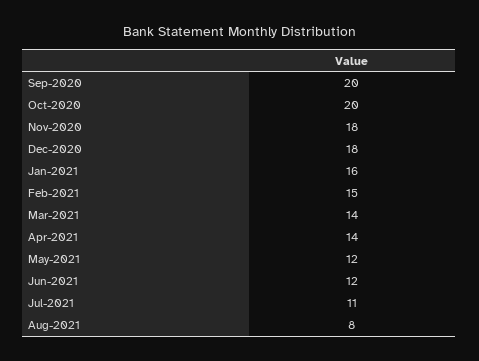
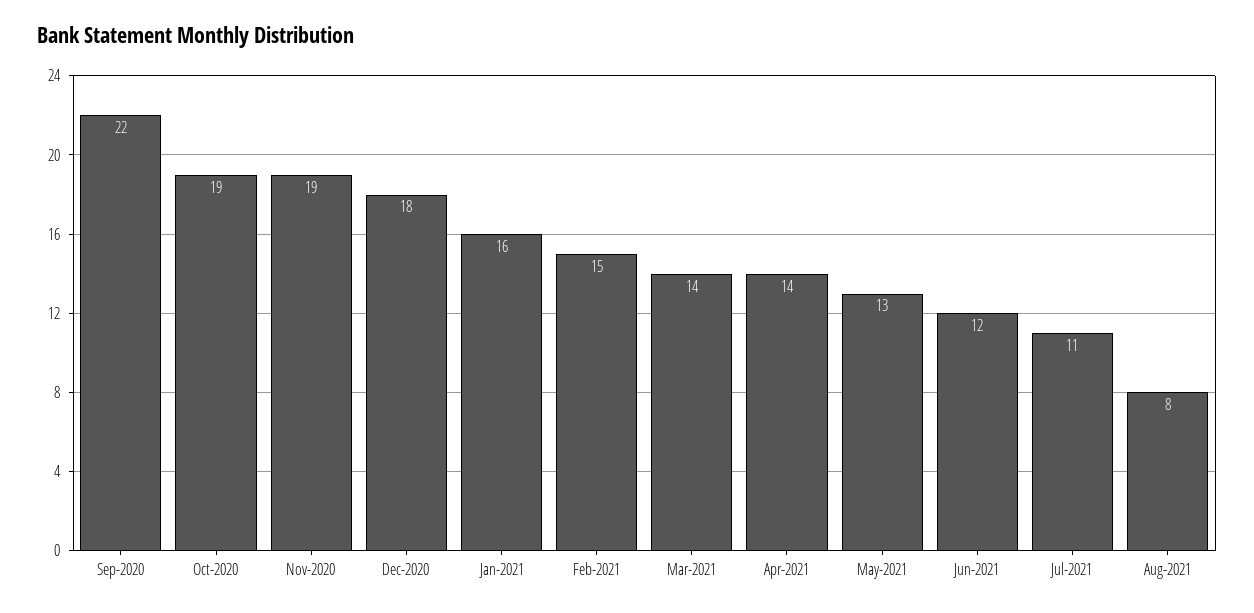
  {
-   "Sep-2020": 20,
+   "Sep-2020": 22,
-   "Oct-2020": 20,
+   "Oct-2020": 19,
-   "Nov-2020": 18,
+   "Nov-2020": 19,
    "Dec-2020": 18,
    "Jan-2021": 16,
    "Feb-2021": 15,
    "Mar-2021": 14,
    "Apr-2021": 14,
-   "May-2021": 12,
+   "May-2021": 13,
    "Jun-2021": 12,
    "Jul-2021": 11,
    "Aug-2021": 8
  }

